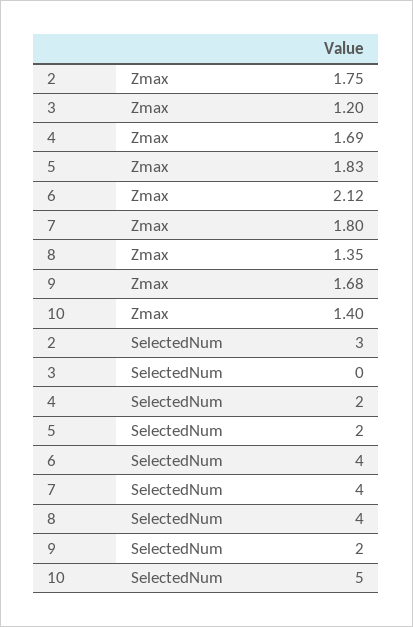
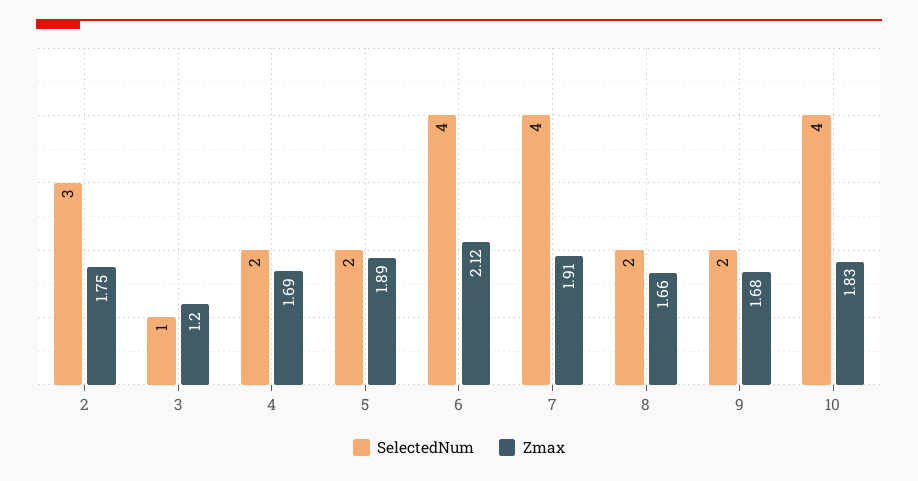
  {
    "Zmax": {
      "2": 1.75,
      "3": 1.2,
      "4": 1.69,
-     "5": 1.83,
+     "5": 1.89,
      "6": 2.12,
-     "7": 1.8,
+     "7": 1.91,
-     "8": 1.35,
+     "8": 1.66,
      "9": 1.68,
-     "10": 1.4
+     "10": 1.83
    },
    "SelectedNum": {
      "2": 3,
-     "3": 0,
+     "3": 1,
      "4": 2,
      "5": 2,
      "6": 4,
      "7": 4,
-     "8": 4,
+     "8": 2,
      "9": 2,
-     "10": 5
+     "10": 4
    }
  }

